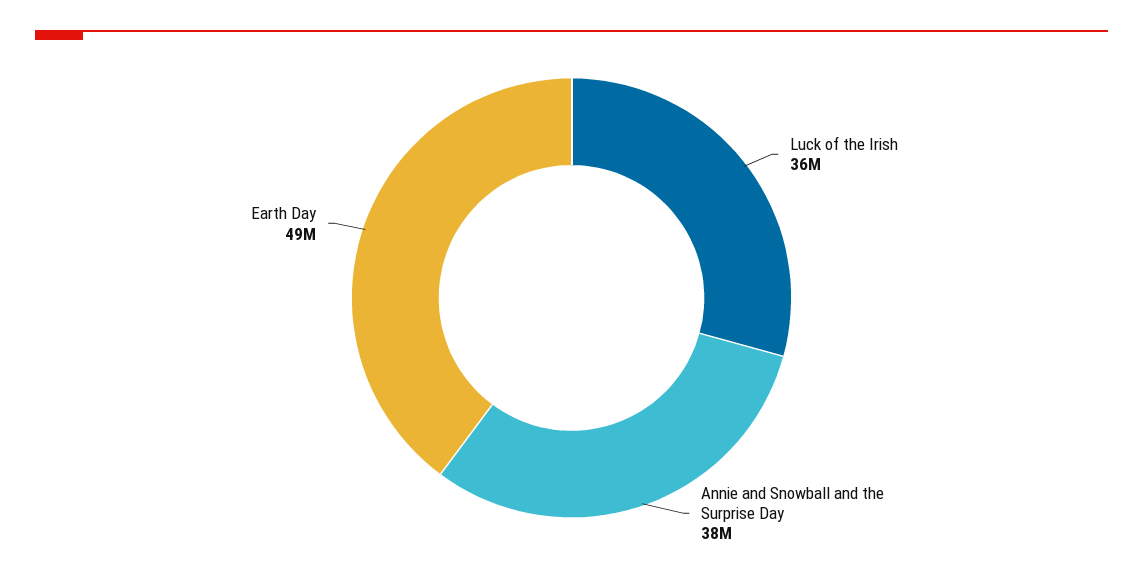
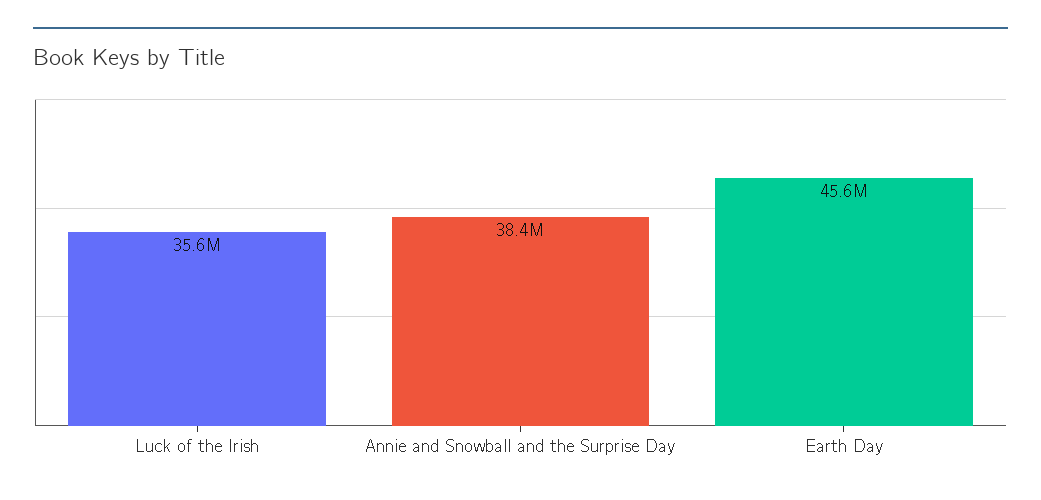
  {
    "Luck of the Irish": 35600000,
    "Annie and Snowball and the Surprise Day": 38400000,
-   "Earth Day": 49000000
+   "Earth Day": 45600000
  }

